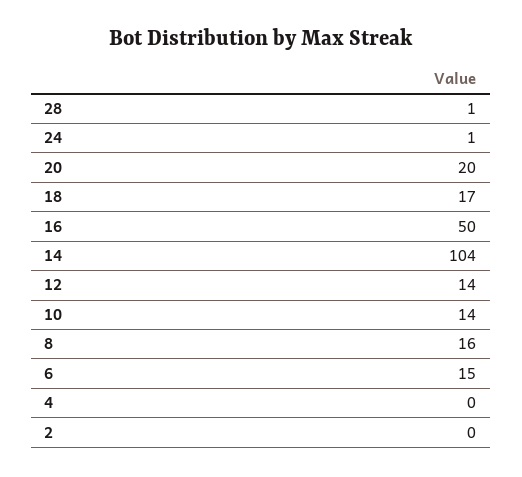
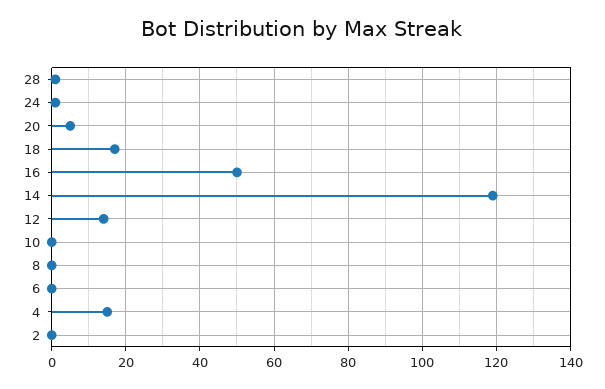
  {
    "28": 1,
    "24": 1,
-   "20": 20,
+   "20": 5,
    "18": 17,
    "16": 50,
-   "14": 104,
+   "14": 120,
    "12": 14,
-   "10": 14,
+   "10": 0,
-   "8": 16,
+   "8": 0,
-   "6": 15,
+   "6": 0,
-   "4": 0,
+   "4": 15,
    "2": 0
  }

